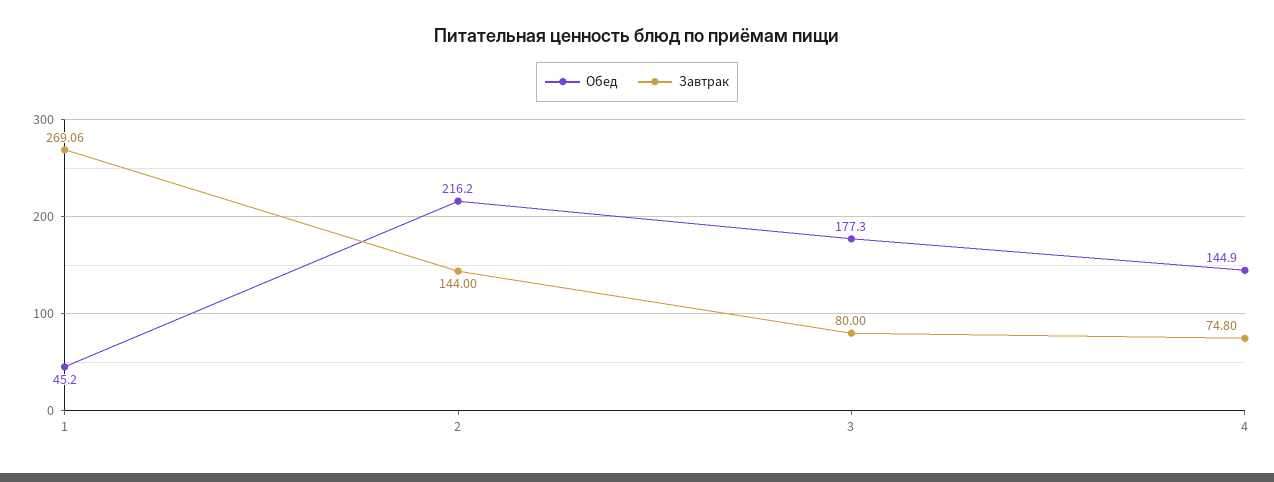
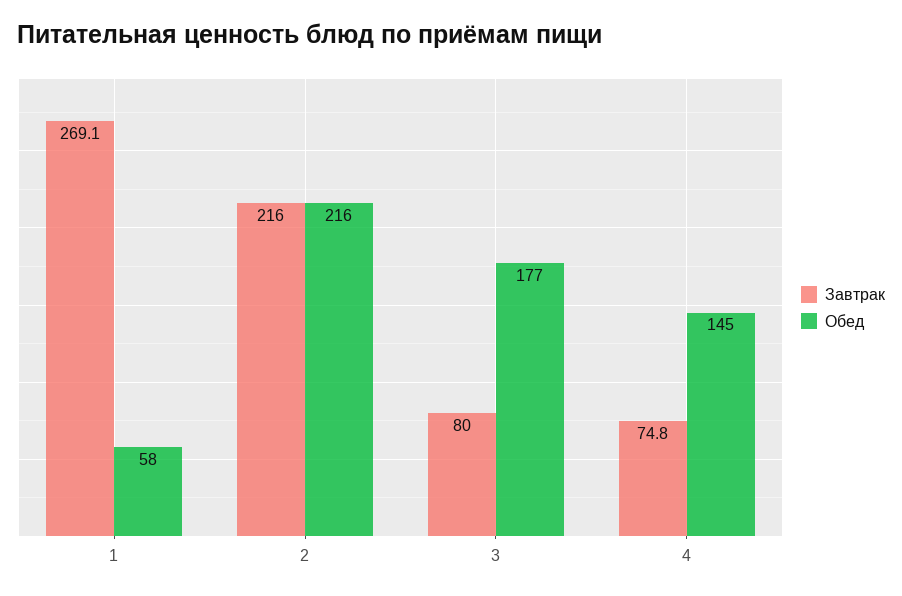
  {
    "Обед": {
-     "1": 45.2,
+     "1": 58,
      "2": 216.2,
      "3": 177.3,
      "4": 144.9
    },
    "Завтрак": {
      "1": 269.06,
-     "2": 144,
+     "2": 216,
      "3": 80,
      "4": 74.8
    }
  }

